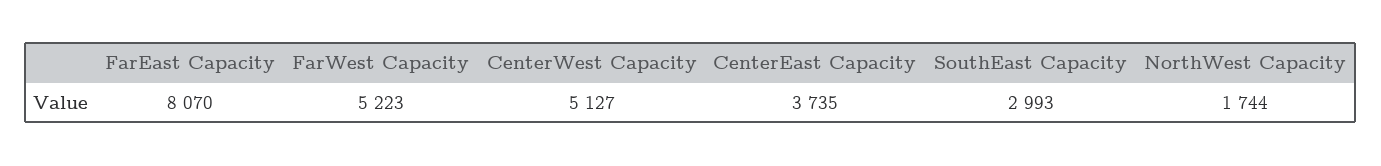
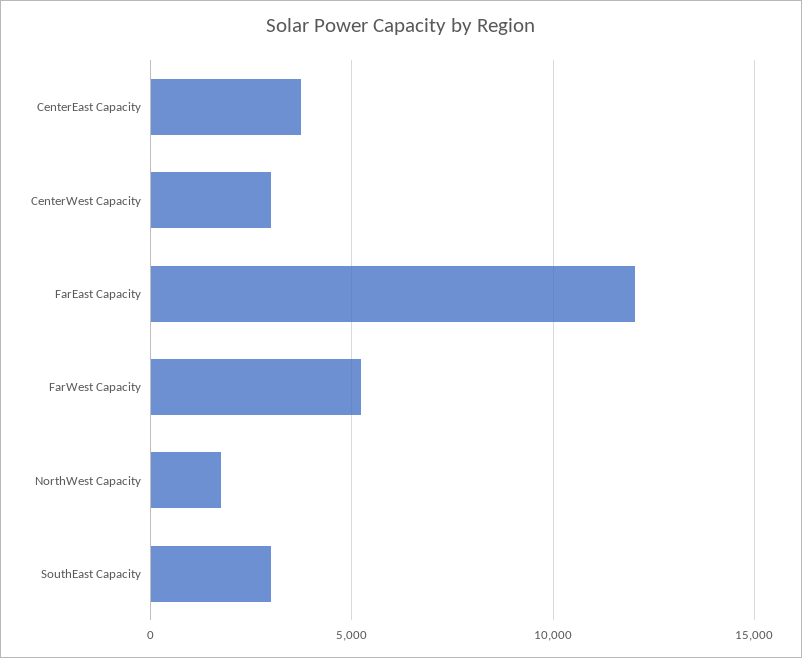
  {
-   "FarEast Capacity": 8070,
+   "FarEast Capacity": 12000,
    "FarWest Capacity": 5223,
-   "CenterWest Capacity": 5127,
+   "CenterWest Capacity": 3000,
    "CenterEast Capacity": 3735,
    "SouthEast Capacity": 2993,
    "NorthWest Capacity": 1744
  }

